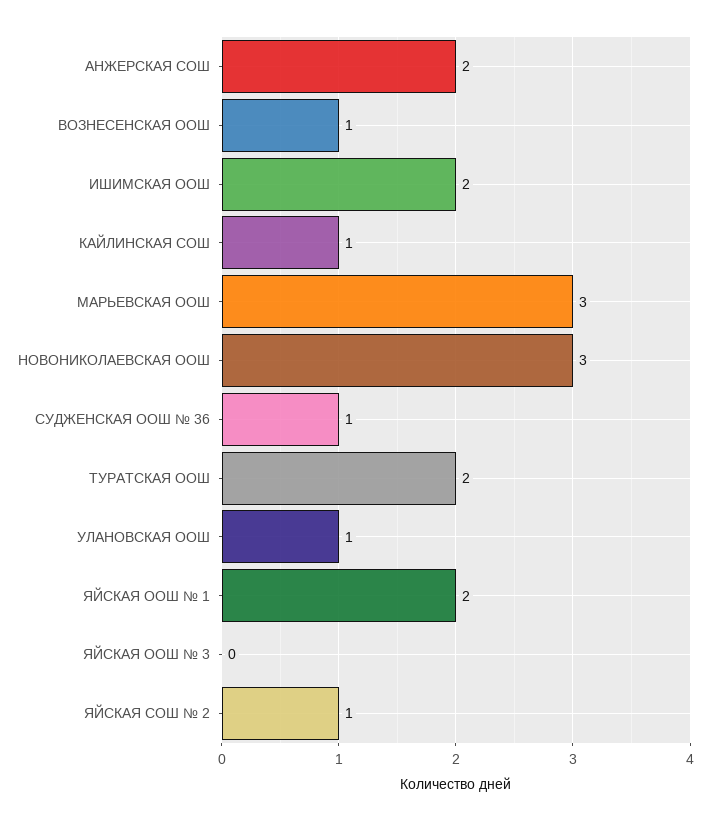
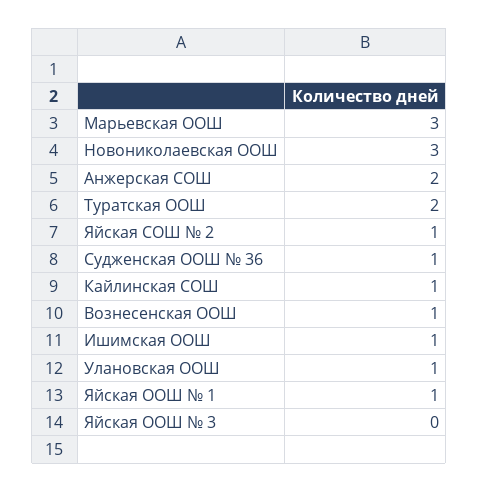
  {
    "АНЖЕРСКАЯ СОШ": 2,
    "ВОЗНЕСЕНСКАЯ ООШ": 1,
-   "ИШИМСКАЯ ООШ": 2,
+   "ИШИМСКАЯ ООШ": 1,
    "КАЙЛИНСКАЯ СОШ": 1,
    "МАРЬЕВСКАЯ ООШ": 3,
    "НОВОНИКОЛАЕВСКАЯ ООШ": 3,
    "СУДЖЕНСКАЯ ООШ № 36": 1,
    "ТУРАТСКАЯ ООШ": 2,
    "УЛАНОВСКАЯ ООШ": 1,
-   "ЯЙСКАЯ ООШ № 1": 2,
+   "ЯЙСКАЯ ООШ № 1": 1,
    "ЯЙСКАЯ ООШ № 3": 0,
    "ЯЙСКАЯ СОШ № 2": 1
  }

